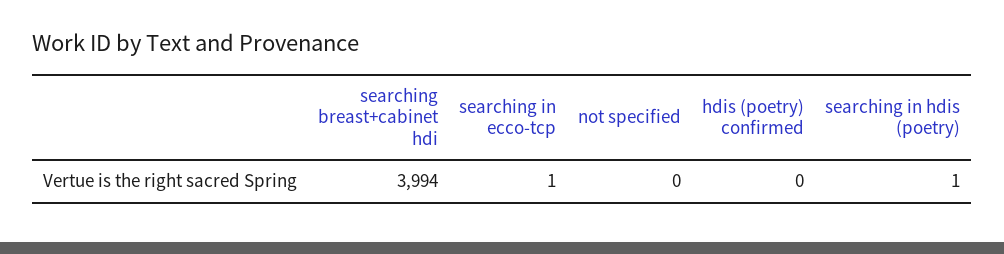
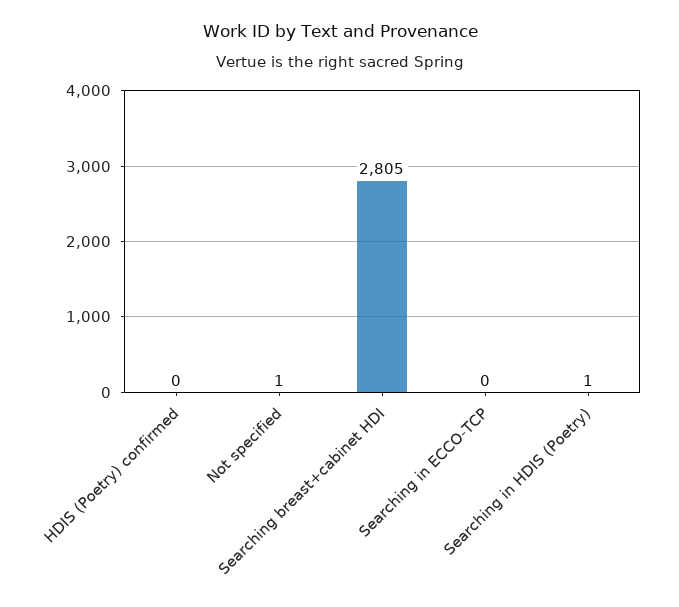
  {
-   "searching breast+cabinet hdi": 3994,
+   "searching breast+cabinet hdi": 2805,
-   "searching in ecco-tcp": 1,
+   "searching in ecco-tcp": 0,
-   "not specified": 0,
+   "not specified": 1,
    "hdis (poetry) confirmed": 0,
    "searching in hdis (poetry)": 1
  }

